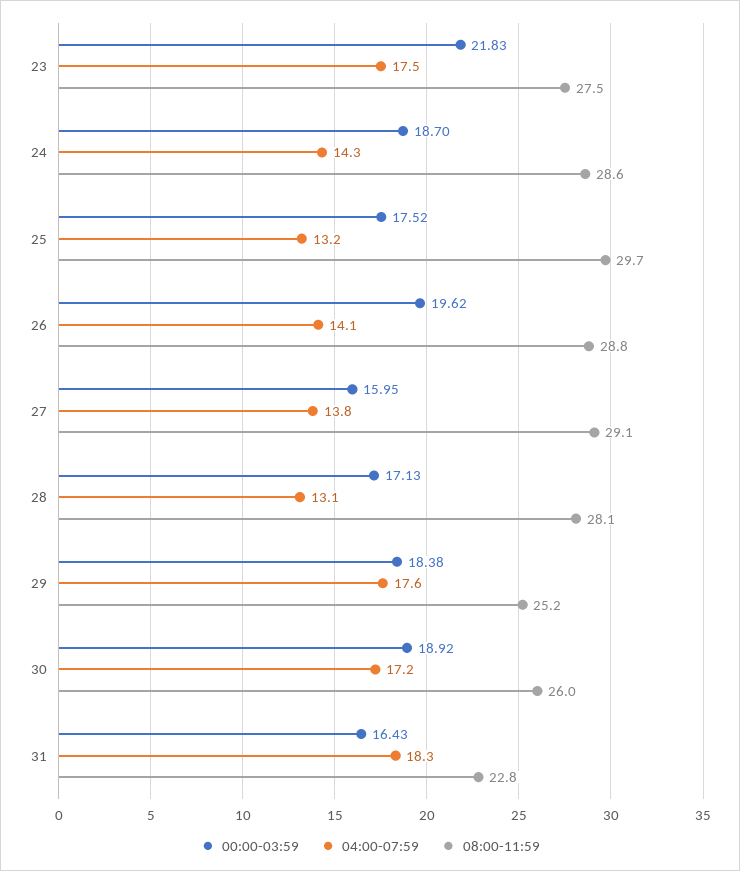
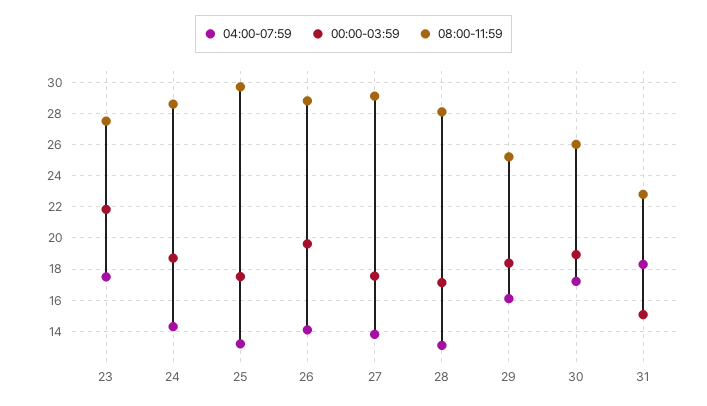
  {
    "00:00-03:59": {
      "23": 21.83,
      "24": 18.7,
      "25": 17.52,
      "26": 19.62,
-     "27": 15.95,
+     "27": 17.5,
      "28": 17.13,
      "29": 18.38,
      "30": 18.92,
-     "31": 16.43
+     "31": 15
    },
    "04:00-07:59": {
      "23": 17.5,
      "24": 14.3,
      "25": 13.2,
      "26": 14.1,
      "27": 13.8,
      "28": 13.1,
-     "29": 17.6,
+     "29": 16,
      "30": 17.2,
      "31": 18.3
    },
    "08:00-11:59": {
      "23": 27.5,
      "24": 28.6,
      "25": 29.7,
      "26": 28.8,
      "27": 29.1,
      "28": 28.1,
      "29": 25.2,
      "30": 26,
      "31": 22.8
    }
  }

